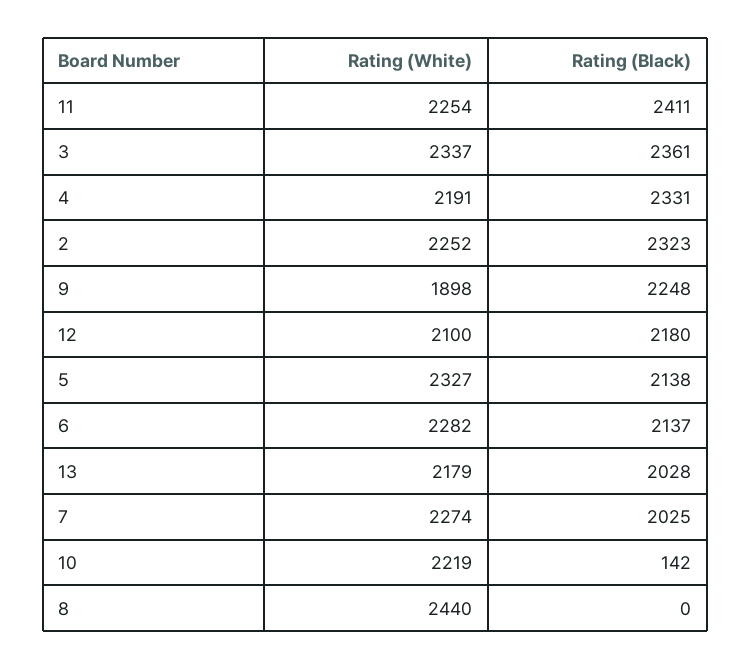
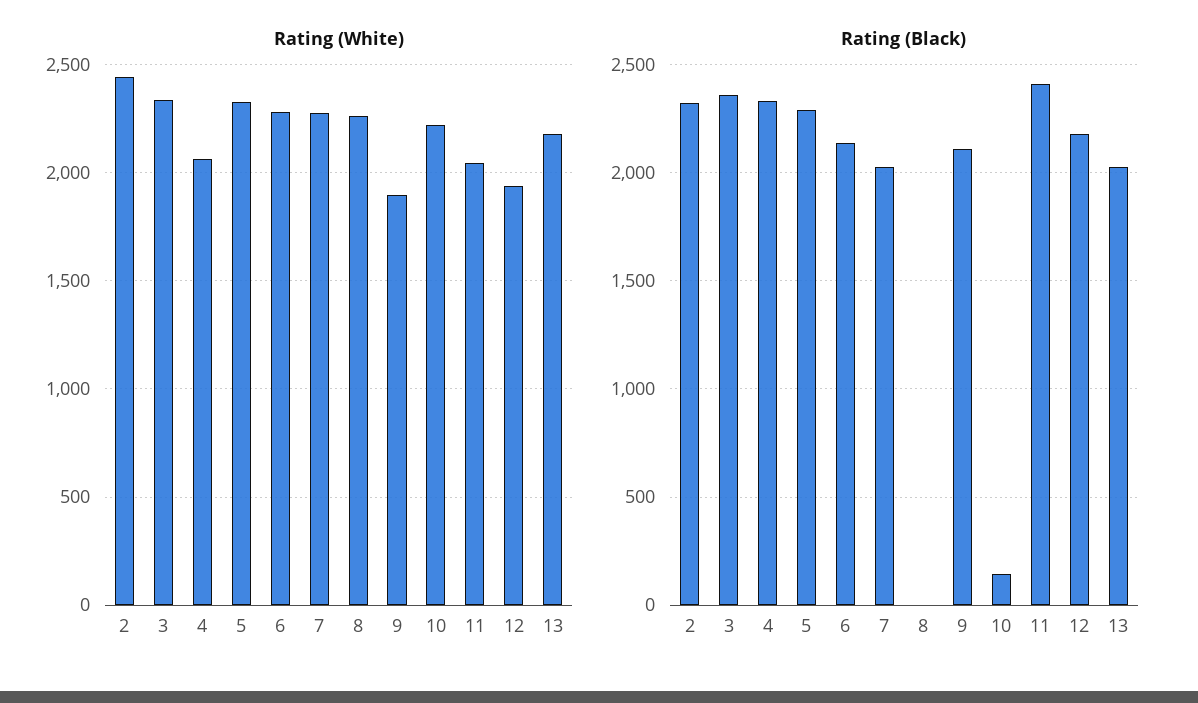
  {
    "Rating (White)": {
-     "11": 2254,
+     "11": 2050,
      "3": 2337,
-     "4": 2191,
+     "4": 2050,
-     "2": 2252,
+     "2": 2450,
      "9": 1898,
-     "12": 2100,
+     "12": 1950,
      "5": 2327,
      "6": 2282,
      "13": 2179,
      "7": 2274,
      "10": 2219,
-     "8": 2440
+     "8": 2250
    },
    "Rating (Black)": {
      "11": 2411,
      "3": 2361,
      "4": 2331,
      "2": 2323,
-     "9": 2248,
+     "9": 2100,
      "12": 2180,
-     "5": 2138,
+     "5": 2300,
      "6": 2137,
      "13": 2028,
      "7": 2025,
      "10": 142,
      "8": 0
    }
  }

